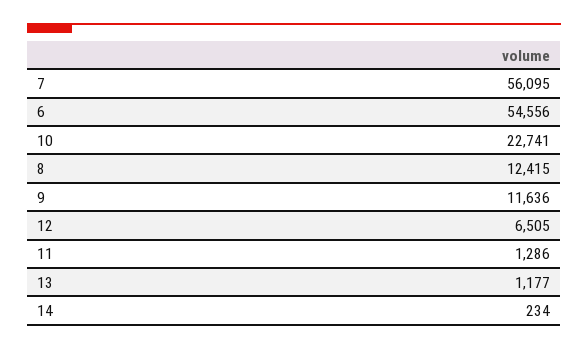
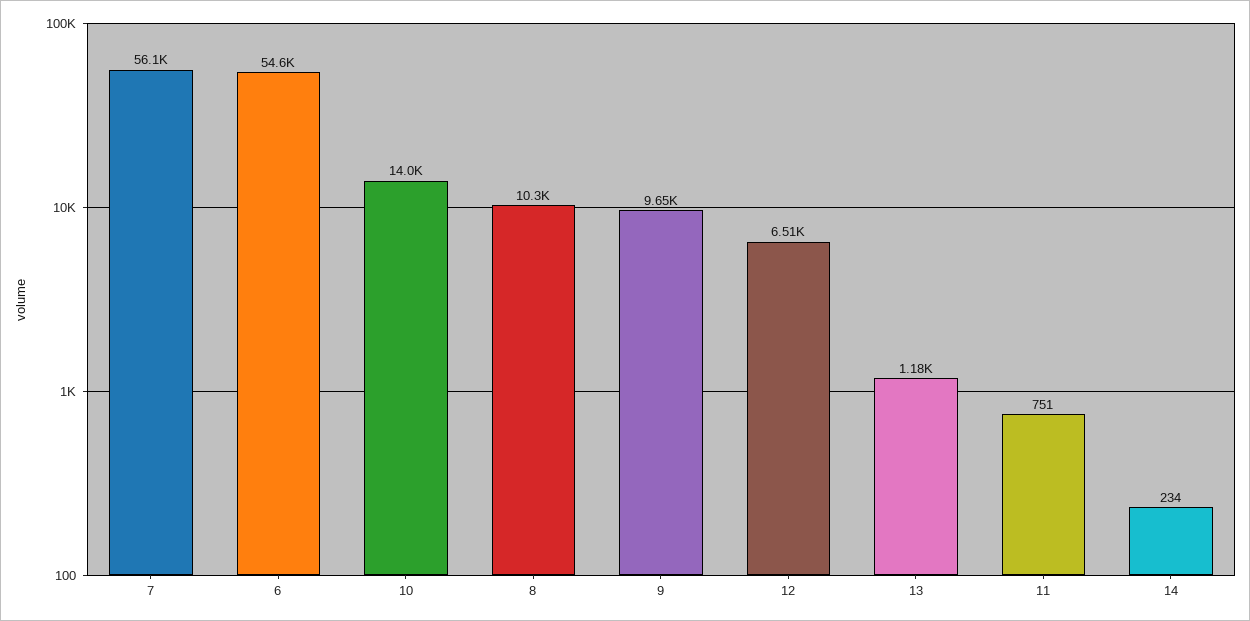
  {
    "7": 56095,
    "6": 54556,
-   "10": 22741,
+   "10": 14000,
-   "8": 12415,
+   "8": 10300,
-   "9": 11636,
+   "9": 9650,
    "12": 6505,
-   "11": 1286,
+   "11": 751,
    "13": 1177,
    "14": 234
  }

